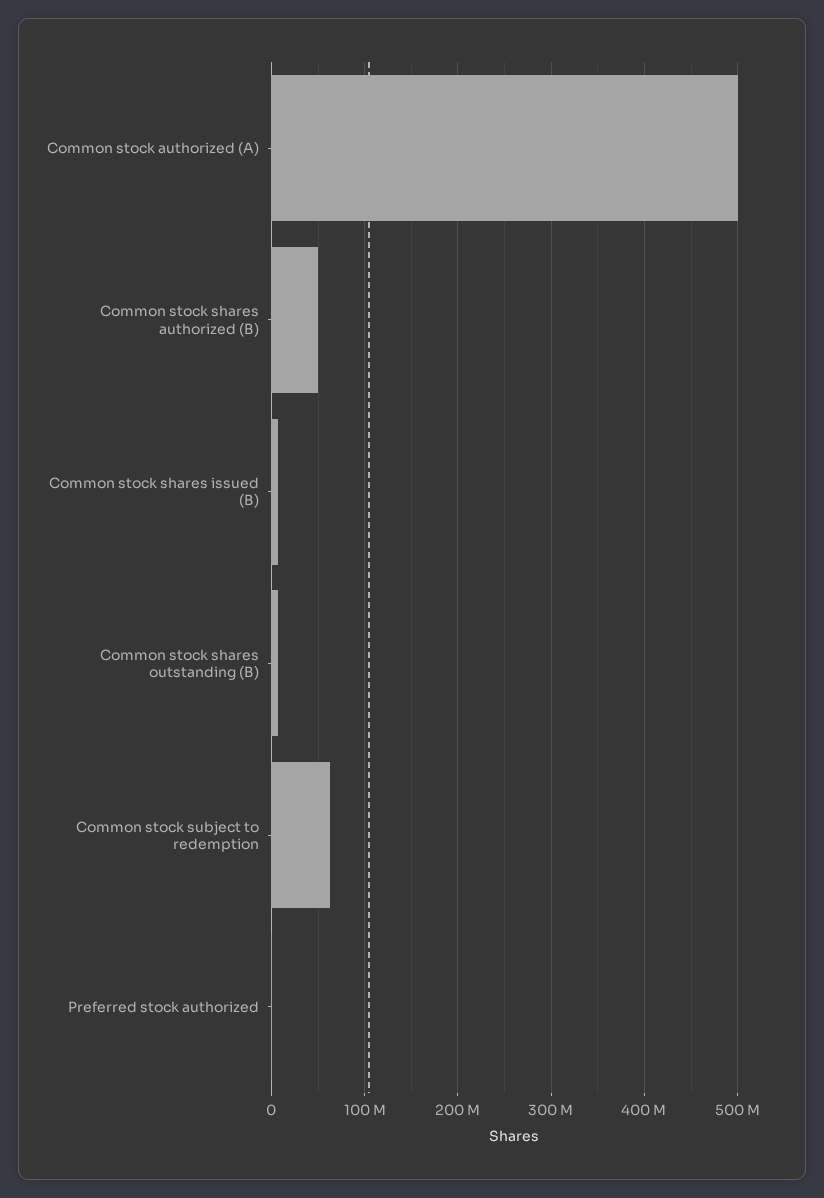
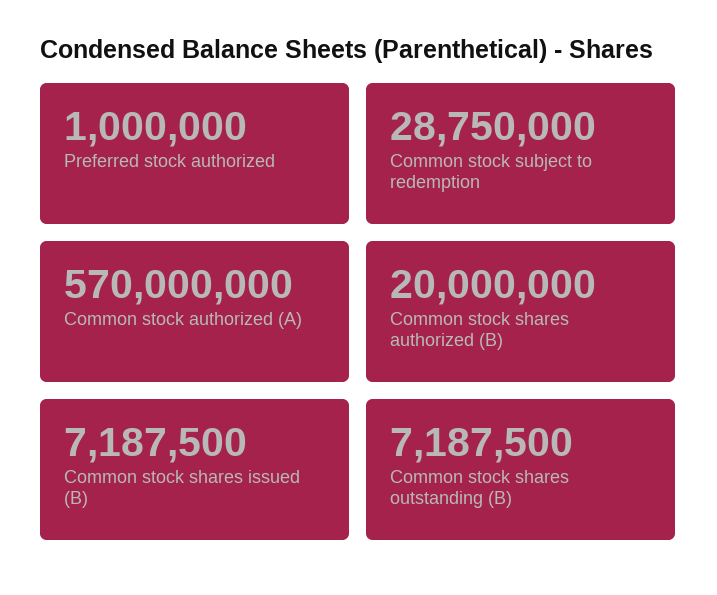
  {
-   "Common stock authorized (A)": 500000000,
+   "Common stock authorized (A)": 570000000,
-   "Common stock shares authorized (B)": 50000000,
+   "Common stock shares authorized (B)": 20000000,
    "Common stock shares issued (B)": 7187500,
    "Common stock shares outstanding (B)": 7187500,
-   "Common stock subject to redemption": 60000000,
+   "Common stock subject to redemption": 28750000,
    "Preferred stock authorized": 1000000
  }

